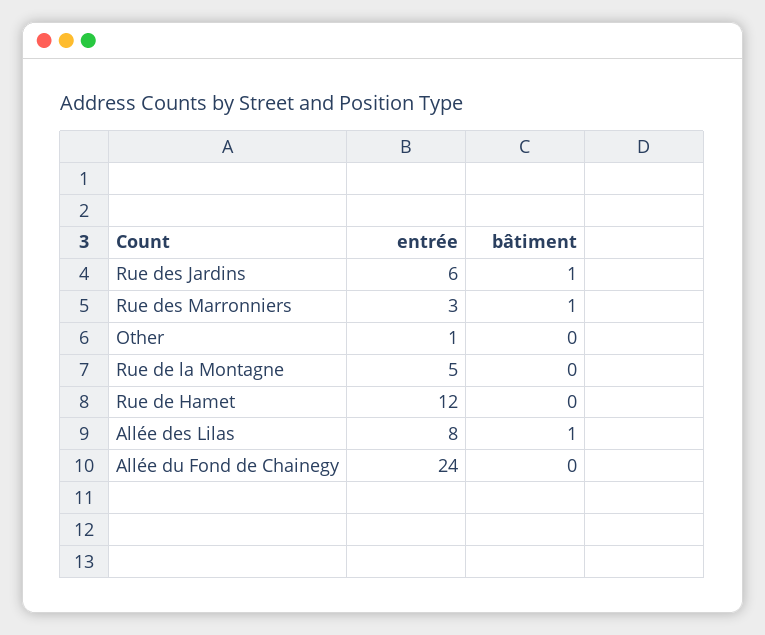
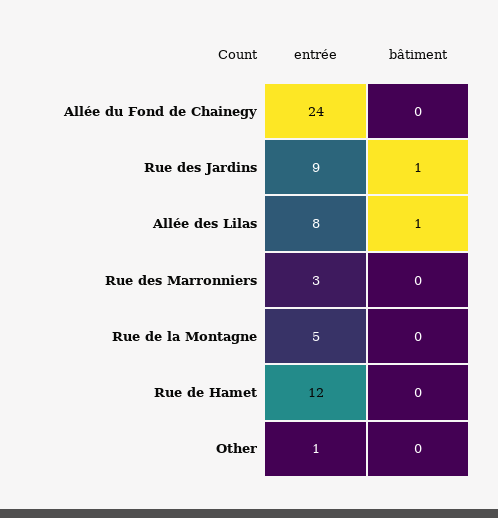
  {
    "entrée": {
-     "Rue des Jardins": 6,
+     "Rue des Jardins": 9,
      "Rue des Marronniers": 3,
      "Other": 1,
      "Rue de la Montagne": 5,
      "Rue de Hamet": 12,
      "Allée des Lilas": 8,
      "Allée du Fond de Chainegy": 24
    },
    "bâtiment": {
      "Rue des Jardins": 1,
-     "Rue des Marronniers": 1,
+     "Rue des Marronniers": 0,
      "Other": 0,
      "Rue de la Montagne": 0,
      "Rue de Hamet": 0,
      "Allée des Lilas": 1,
      "Allée du Fond de Chainegy": 0
    }
  }

